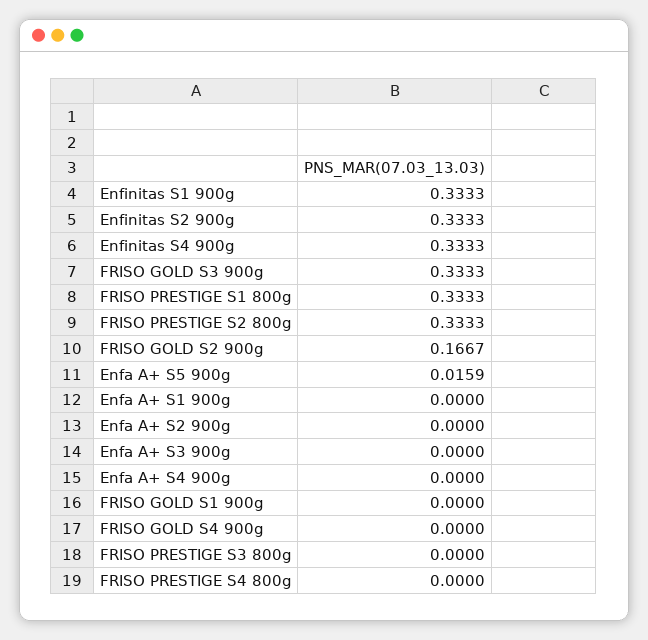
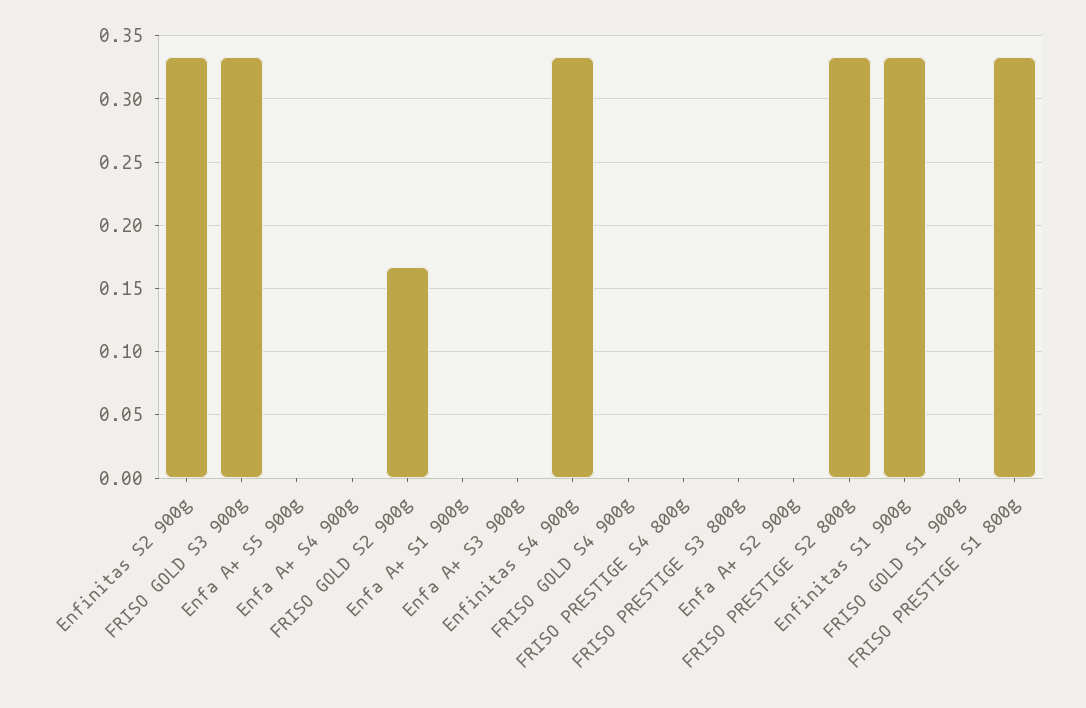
  {
    "Enfinitas S1 900g": 0.3333,
    "Enfinitas S2 900g": 0.3333,
    "Enfinitas S4 900g": 0.3333,
    "FRISO GOLD S3 900g": 0.3333,
    "FRISO PRESTIGE S1 800g": 0.3333,
    "FRISO PRESTIGE S2 800g": 0.3333,
    "FRISO GOLD S2 900g": 0.1667,
-   "Enfa A+ S5 900g": 0.0159,
+   "Enfa A+ S5 900g": 0,
    "Enfa A+ S1 900g": 0,
    "Enfa A+ S2 900g": 0,
    "Enfa A+ S3 900g": 0,
    "Enfa A+ S4 900g": 0,
    "FRISO GOLD S1 900g": 0,
    "FRISO GOLD S4 900g": 0,
    "FRISO PRESTIGE S3 800g": 0,
    "FRISO PRESTIGE S4 800g": 0
  }

